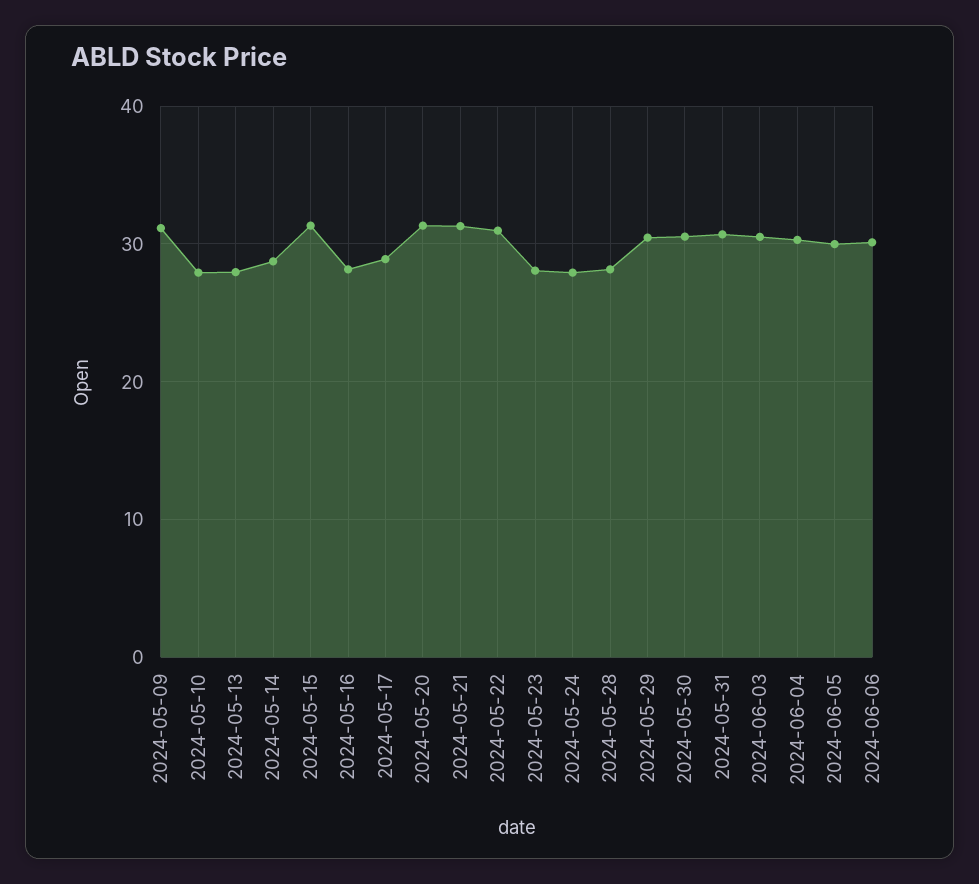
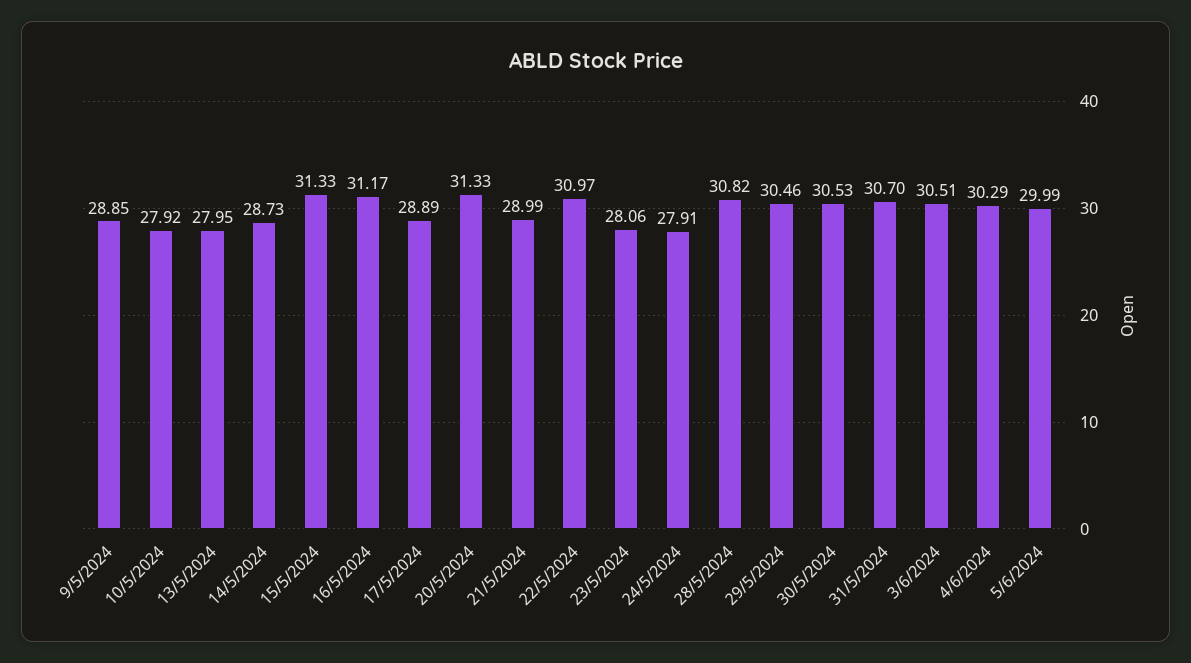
  {
-   "2024-05-09": 31,
+   "2024-05-09": 28.85,
    "2024-05-10": 27.92,
    "2024-05-13": 27.95,
    "2024-05-14": 28.73,
    "2024-05-15": 31.33,
-   "2024-05-16": 28,
+   "2024-05-16": 31.17,
    "2024-05-17": 28.89,
    "2024-05-20": 31.33,
-   "2024-05-21": 31,
+   "2024-05-21": 28.99,
    "2024-05-22": 30.97,
    "2024-05-23": 28.06,
    "2024-05-24": 27.91,
-   "2024-05-28": 28,
+   "2024-05-28": 30.82,
    "2024-05-29": 30.46,
    "2024-05-30": 30.53,
    "2024-05-31": 30.7,
    "2024-06-03": 30.51,
    "2024-06-04": 30.29,
-   "2024-06-05": 29.99,
+   "2024-06-05": 29.99
-   "2024-06-06": 30
  }

